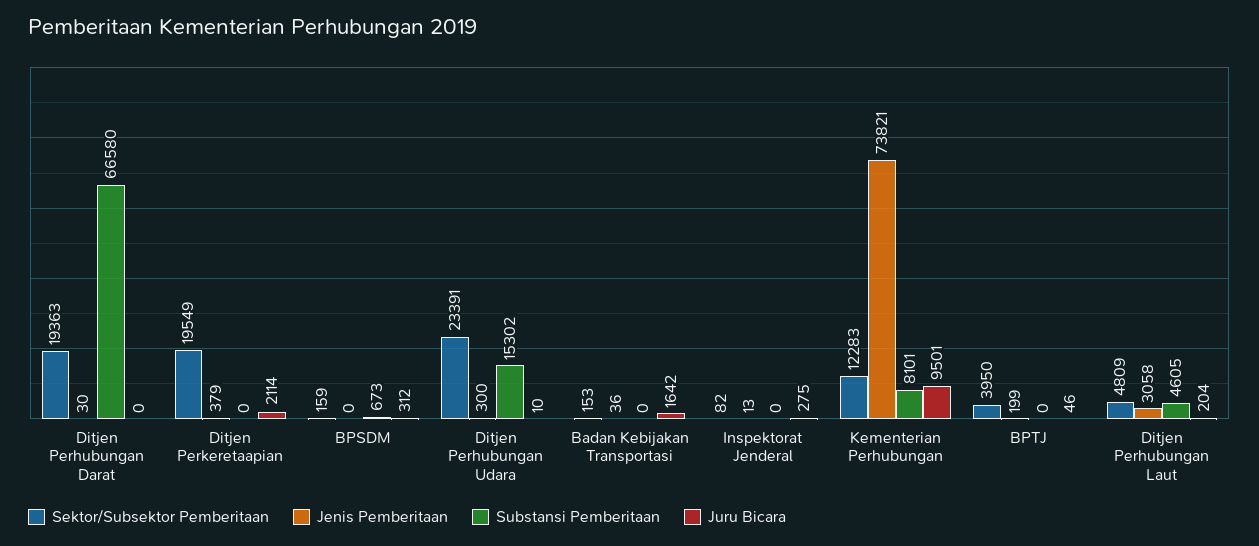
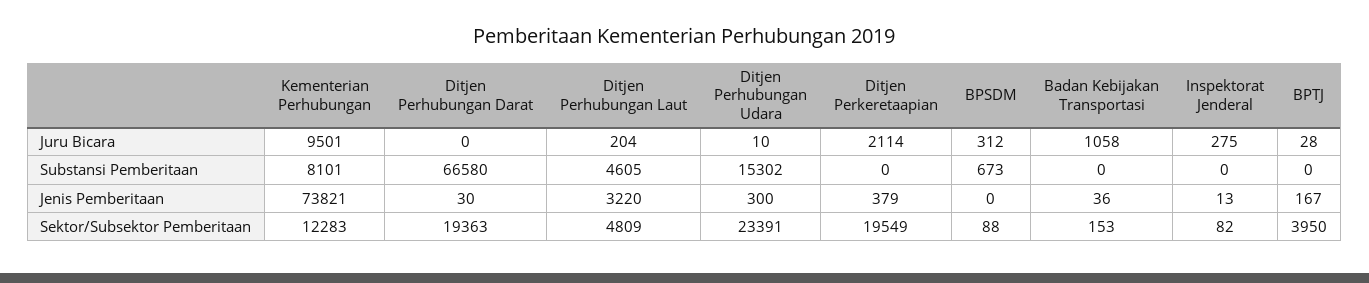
  {
    "Sektor/Subsektor Pemberitaan": {
      "Ditjen Perhubungan Darat": 19363,
      "Ditjen Perkeretaapian": 19549,
-     "BPSDM": 159,
+     "BPSDM": 88,
      "Ditjen Perhubungan Udara": 23391,
      "Badan Kebijakan Transportasi": 153,
      "Inspektorat Jenderal": 82,
      "Kementerian Perhubungan": 12283,
      "BPTJ": 3950,
      "Ditjen Perhubungan Laut": 4809
    },
    "Jenis Pemberitaan": {
      "Ditjen Perhubungan Darat": 30,
      "Ditjen Perkeretaapian": 379,
      "BPSDM": 0,
      "Ditjen Perhubungan Udara": 300,
      "Badan Kebijakan Transportasi": 36,
      "Inspektorat Jenderal": 13,
      "Kementerian Perhubungan": 73821,
-     "BPTJ": 199,
+     "BPTJ": 167,
-     "Ditjen Perhubungan Laut": 3058
+     "Ditjen Perhubungan Laut": 3220
    },
    "Substansi Pemberitaan": {
      "Ditjen Perhubungan Darat": 66580,
      "Ditjen Perkeretaapian": 0,
      "BPSDM": 673,
      "Ditjen Perhubungan Udara": 15302,
      "Badan Kebijakan Transportasi": 0,
      "Inspektorat Jenderal": 0,
      "Kementerian Perhubungan": 8101,
      "BPTJ": 0,
      "Ditjen Perhubungan Laut": 4605
    },
    "Juru Bicara": {
      "Ditjen Perhubungan Darat": 0,
      "Ditjen Perkeretaapian": 2114,
      "BPSDM": 312,
      "Ditjen Perhubungan Udara": 10,
-     "Badan Kebijakan Transportasi": 1642,
+     "Badan Kebijakan Transportasi": 1058,
      "Inspektorat Jenderal": 275,
      "Kementerian Perhubungan": 9501,
-     "BPTJ": 46,
+     "BPTJ": 28,
      "Ditjen Perhubungan Laut": 204
    }
  }

